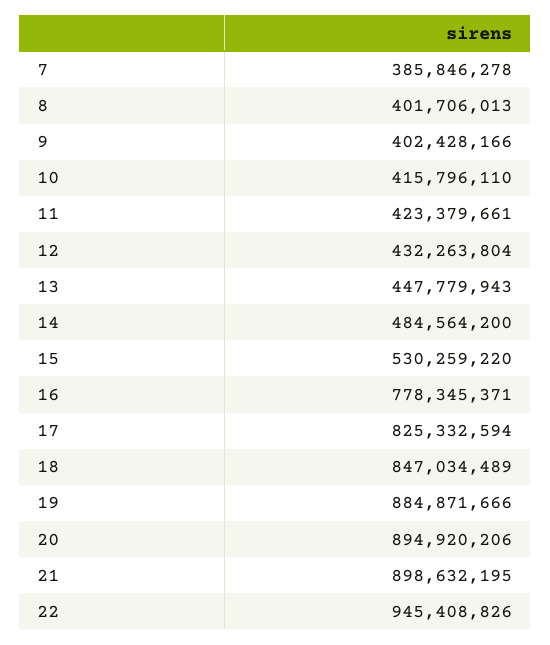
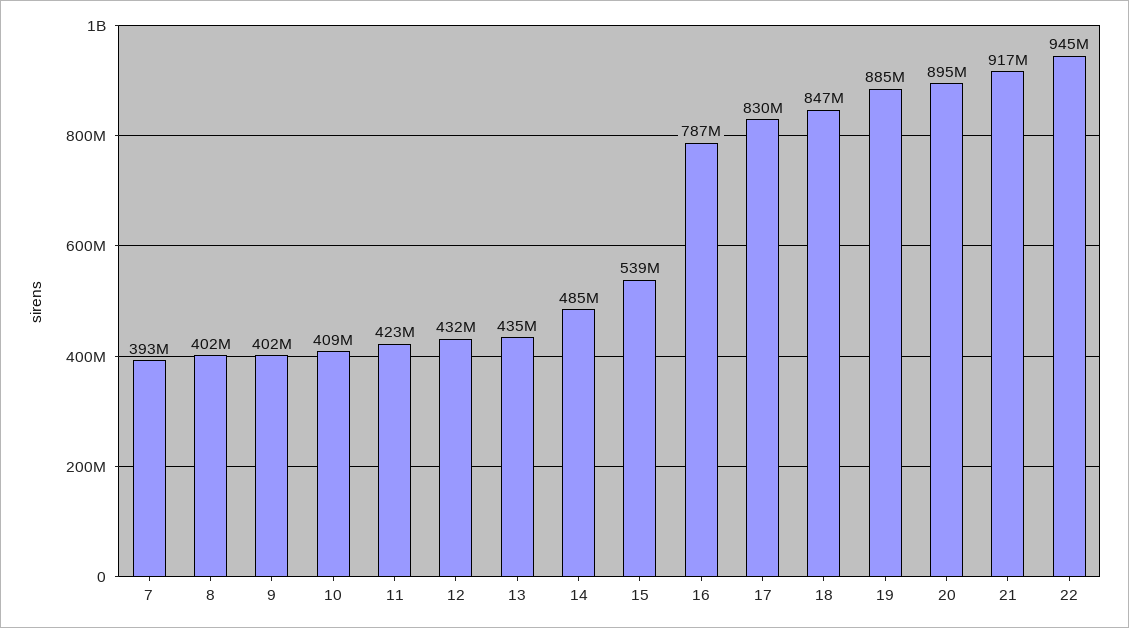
  {
-   "7": 385846278,
+   "7": 393000000,
    "8": 401706013,
    "9": 402428166,
-   "10": 415796110,
+   "10": 409000000,
    "11": 423379661,
    "12": 432263804,
-   "13": 447779943,
+   "13": 435000000,
    "14": 484564200,
-   "15": 530259220,
+   "15": 539000000,
-   "16": 778345371,
+   "16": 787000000,
-   "17": 825332594,
+   "17": 830000000,
    "18": 847034489,
    "19": 884871666,
    "20": 894920206,
-   "21": 898632195,
+   "21": 917000000,
    "22": 945408826
  }

